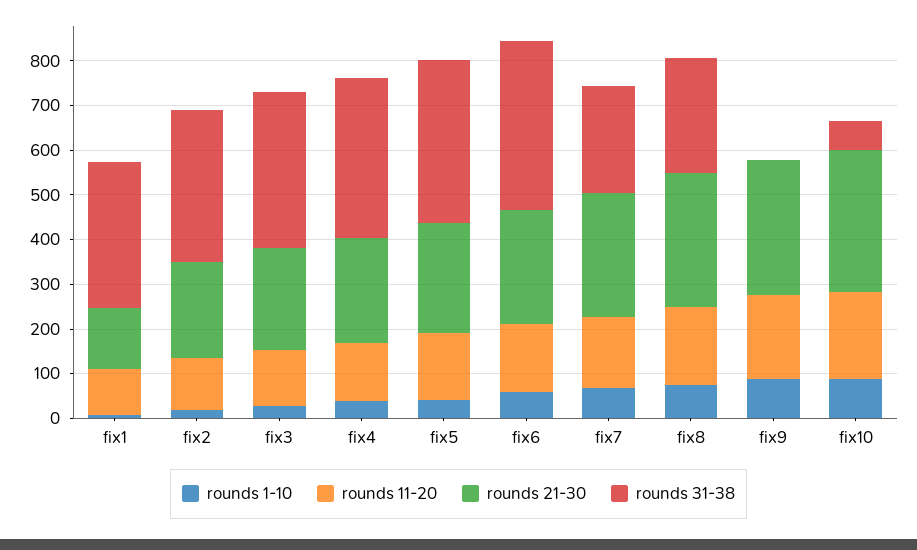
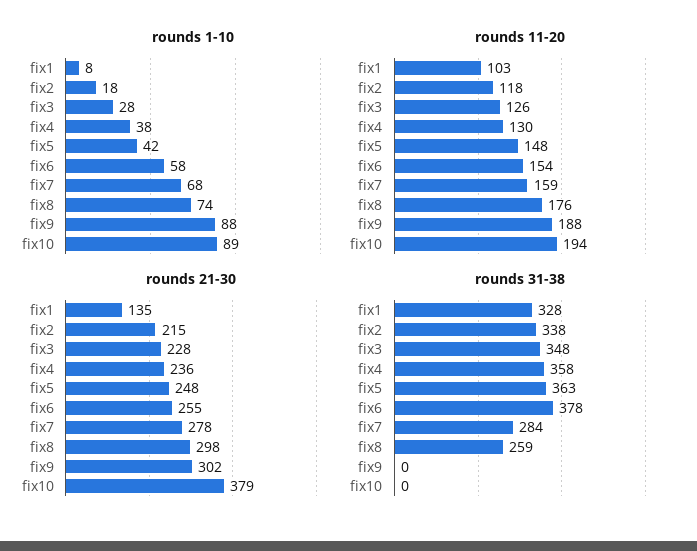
  {
    "rounds 1-10": {
      "fix1": 8,
      "fix2": 18,
      "fix3": 28,
      "fix4": 38,
      "fix5": 42,
      "fix6": 58,
      "fix7": 68,
      "fix8": 74,
      "fix9": 88,
      "fix10": 89
    },
    "rounds 11-20": {
      "fix1": 103,
      "fix2": 118,
      "fix3": 126,
      "fix4": 130,
      "fix5": 148,
      "fix6": 154,
      "fix7": 159,
      "fix8": 176,
      "fix9": 188,
      "fix10": 194
    },
    "rounds 21-30": {
      "fix1": 135,
      "fix2": 215,
      "fix3": 228,
      "fix4": 236,
      "fix5": 248,
      "fix6": 255,
      "fix7": 278,
      "fix8": 298,
      "fix9": 302,
-     "fix10": 320
+     "fix10": 379
    },
    "rounds 31-38": {
      "fix1": 328,
      "fix2": 338,
      "fix3": 348,
      "fix4": 358,
      "fix5": 363,
      "fix6": 378,
-     "fix7": 240,
+     "fix7": 284,
      "fix8": 259,
      "fix9": 0,
-     "fix10": 60
+     "fix10": 0
    }
  }

